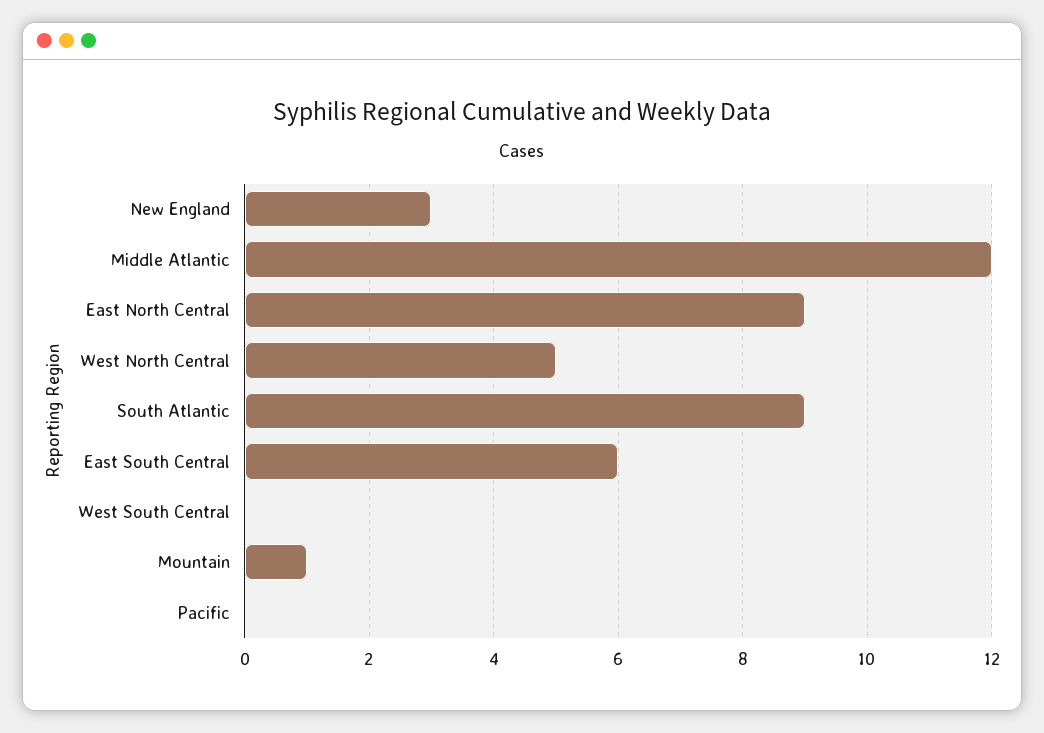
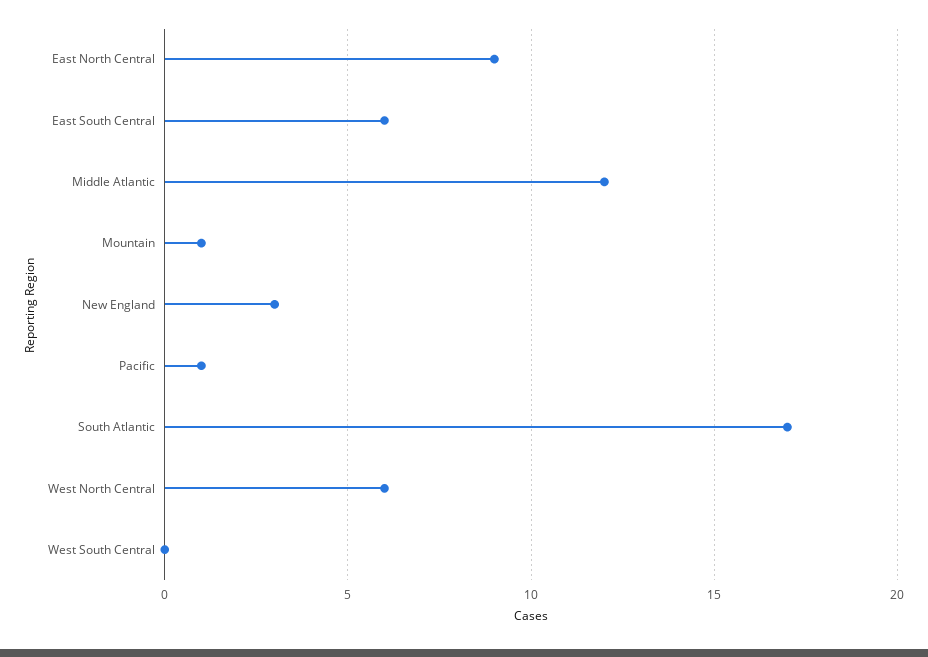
  {
    "New England": 3,
    "Middle Atlantic": 12,
    "East North Central": 9,
-   "West North Central": 5,
+   "West North Central": 6,
-   "South Atlantic": 9,
+   "South Atlantic": 17,
    "East South Central": 6,
    "West South Central": 0,
    "Mountain": 1,
-   "Pacific": 0
+   "Pacific": 1
  }

